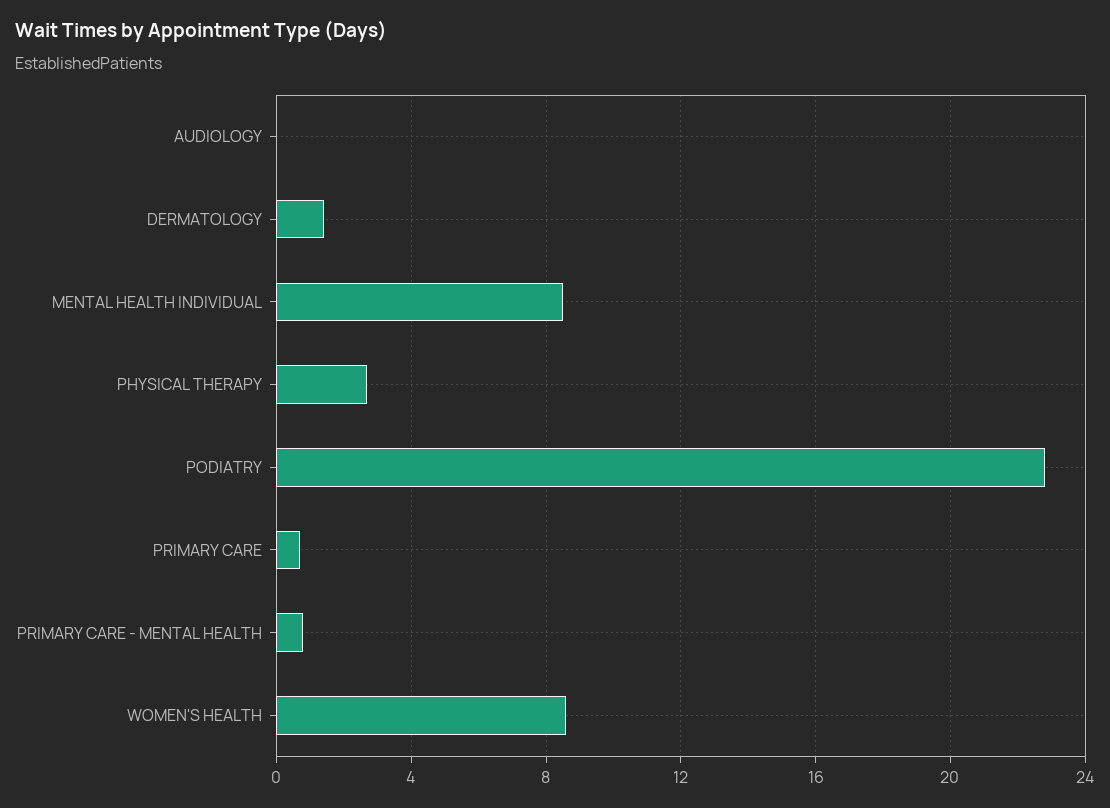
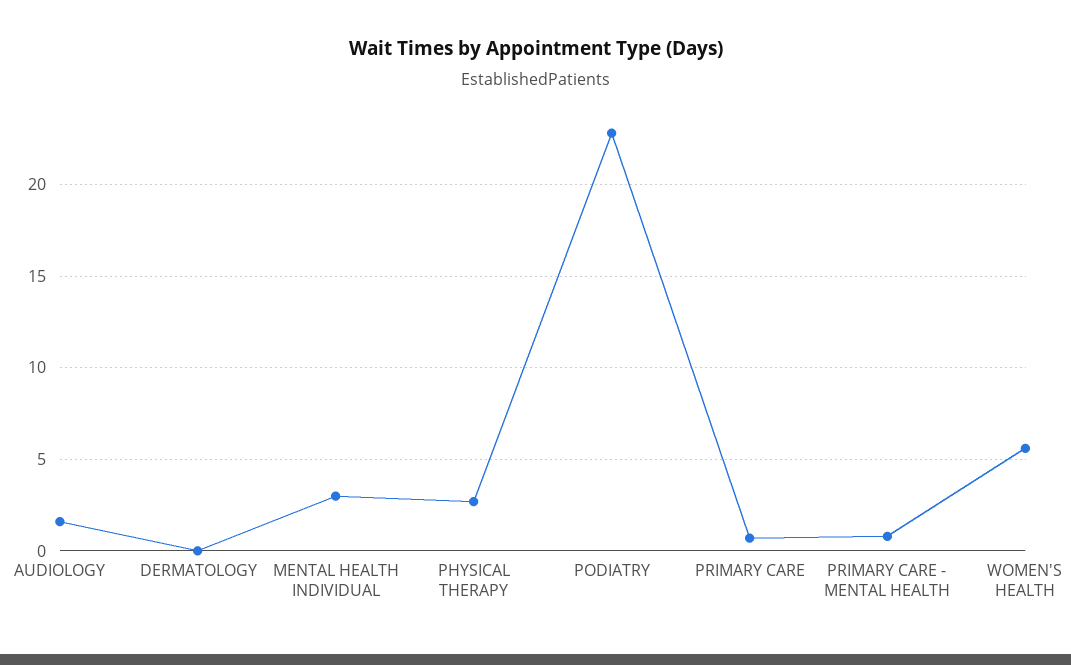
  {
-   "AUDIOLOGY": 0,
+   "AUDIOLOGY": 1.5,
-   "DERMATOLOGY": 1.5,
+   "DERMATOLOGY": 0,
-   "MENTAL HEALTH INDIVIDUAL": 8.5,
+   "MENTAL HEALTH INDIVIDUAL": 3,
    "PHYSICAL THERAPY": 2.5,
    "PODIATRY": 23,
    "PRIMARY CARE": 0.5,
    "PRIMARY CARE - MENTAL HEALTH": 1,
-   "WOMEN'S HEALTH": 8.5
+   "WOMEN'S HEALTH": 5.5
  }

